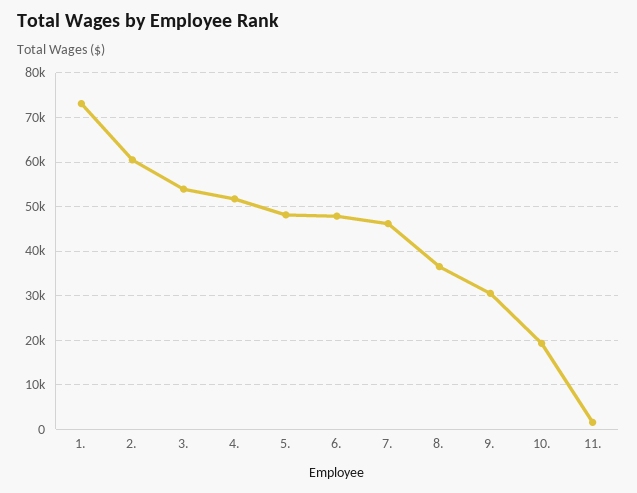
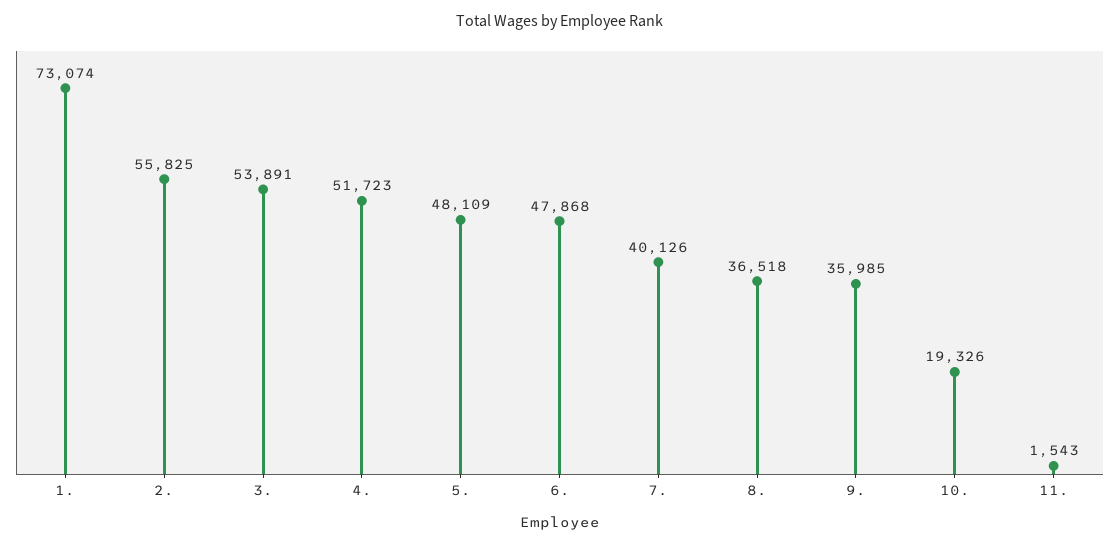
  {
    "1.": 73074,
-   "2.": 60000,
+   "2.": 55825,
    "3.": 53891,
    "4.": 51723,
    "5.": 48109,
    "6.": 47868,
-   "7.": 46000,
+   "7.": 40126,
    "8.": 36518,
-   "9.": 30000,
+   "9.": 35985,
    "10.": 19326,
    "11.": 1543
  }

